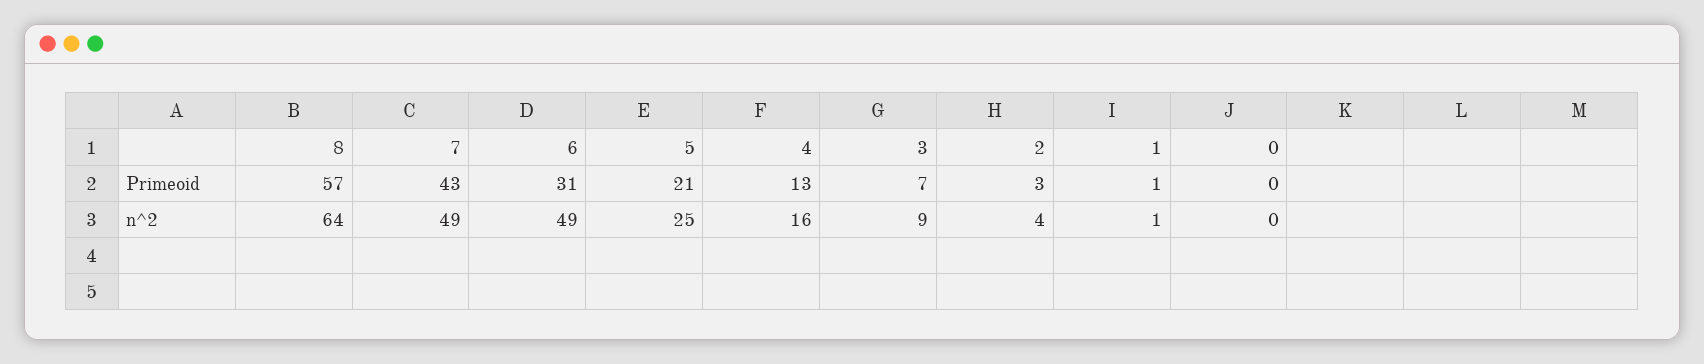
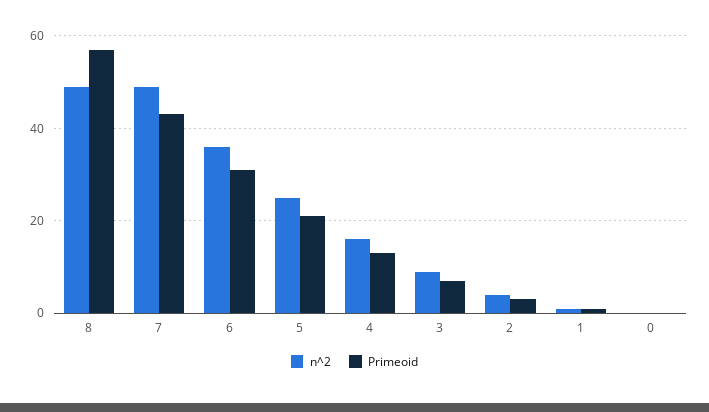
  {
    "Primeoid": {
      "8": 57,
      "7": 43,
      "6": 31,
      "5": 21,
      "4": 13,
      "3": 7,
      "2": 3,
      "1": 1,
      "0": 0
    },
    "n^2": {
-     "8": 64,
+     "8": 50,
      "7": 49,
-     "6": 49,
+     "6": 35,
      "5": 25,
      "4": 16,
      "3": 9,
      "2": 4,
      "1": 1,
      "0": 0
    }
  }

